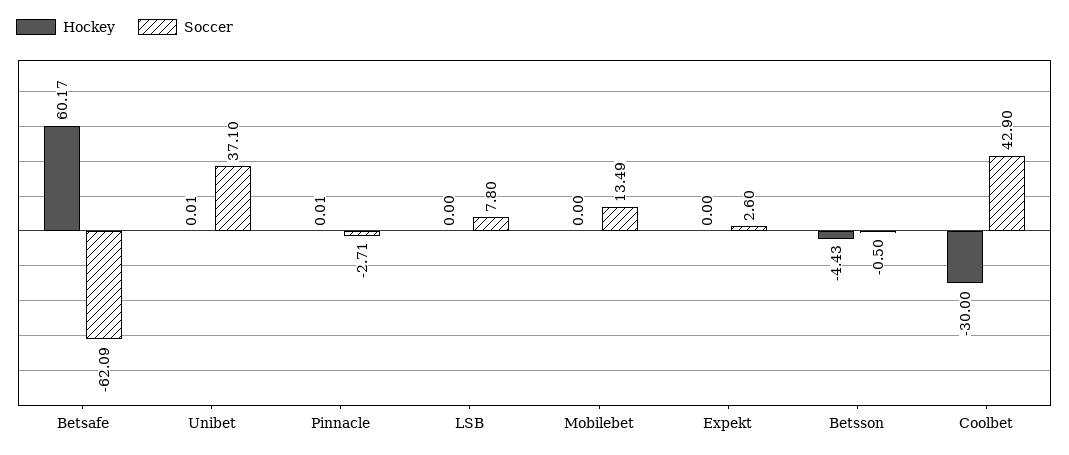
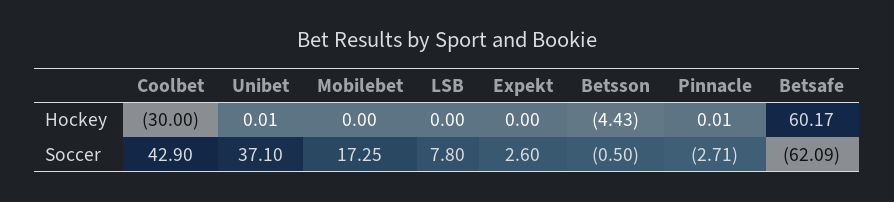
  {
    "Hockey": {
      "Betsafe": 60.17,
      "Unibet": 0.01,
      "Pinnacle": 0.01,
      "LSB": 0,
      "Mobilebet": 0,
      "Expekt": 0,
      "Betsson": -4.43,
      "Coolbet": -30
    },
    "Soccer": {
      "Betsafe": -62.09,
      "Unibet": 37.1,
      "Pinnacle": -2.71,
      "LSB": 7.8,
-     "Mobilebet": 13.49,
+     "Mobilebet": 17.25,
      "Expekt": 2.6,
      "Betsson": -0.5,
      "Coolbet": 42.9
    }
  }

